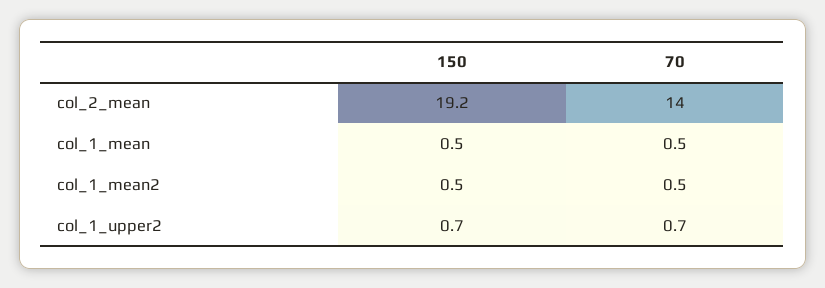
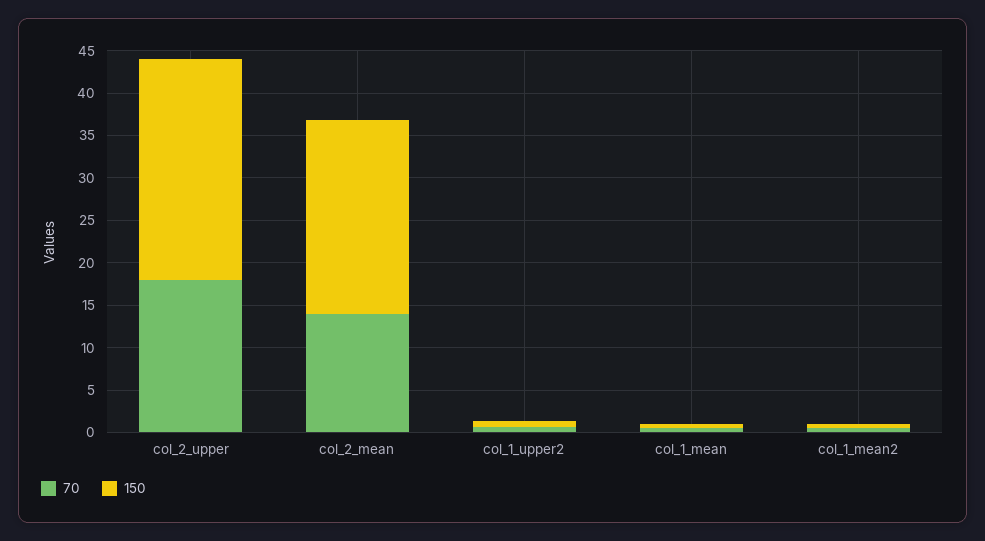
  {
    "150": {
-     "col_2_mean": 19.2,
+     "col_2_mean": 23,
      "col_1_mean": 0.5,
      "col_1_mean2": 0.5,
-     "col_1_upper2": 0.7
+     "col_1_upper2": 0.7,
+     "col_2_upper": 26
    },
    "70": {
      "col_2_mean": 14,
      "col_1_mean": 0.5,
      "col_1_mean2": 0.5,
-     "col_1_upper2": 0.7
+     "col_1_upper2": 0.7,
+     "col_2_upper": 18
    }
  }

